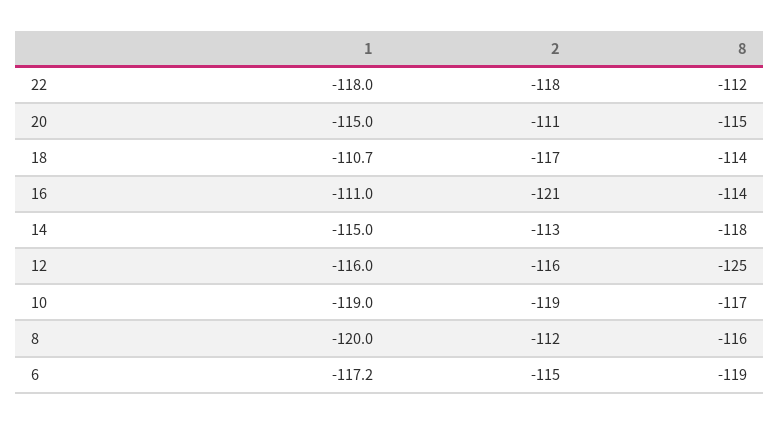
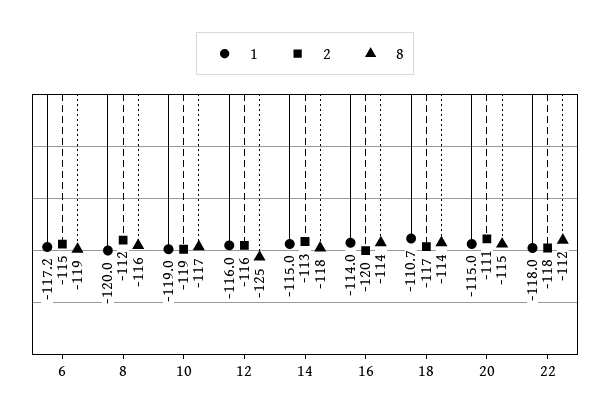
  {
    "1": {
      "22": -118,
      "20": -115,
      "18": -110.7,
-     "16": -111,
+     "16": -114,
      "14": -115,
      "12": -116,
      "10": -119,
      "8": -120,
      "6": -117.2
    },
    "2": {
      "22": -118,
      "20": -111,
      "18": -117,
-     "16": -121,
+     "16": -120,
      "14": -113,
      "12": -116,
      "10": -119,
      "8": -112,
      "6": -115
    },
    "8": {
      "22": -112,
      "20": -115,
      "18": -114,
      "16": -114,
      "14": -118,
      "12": -125,
      "10": -117,
      "8": -116,
      "6": -119
    }
  }

